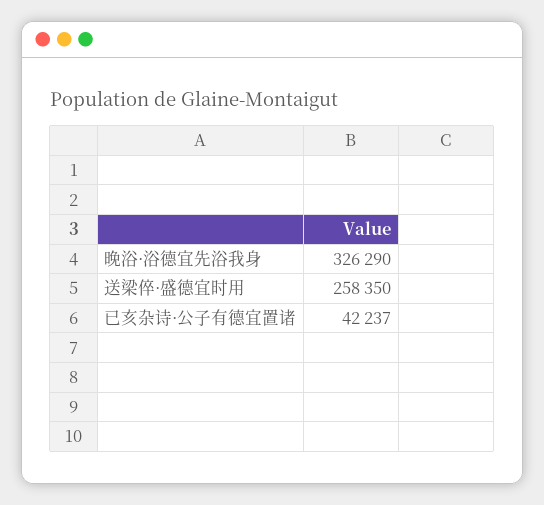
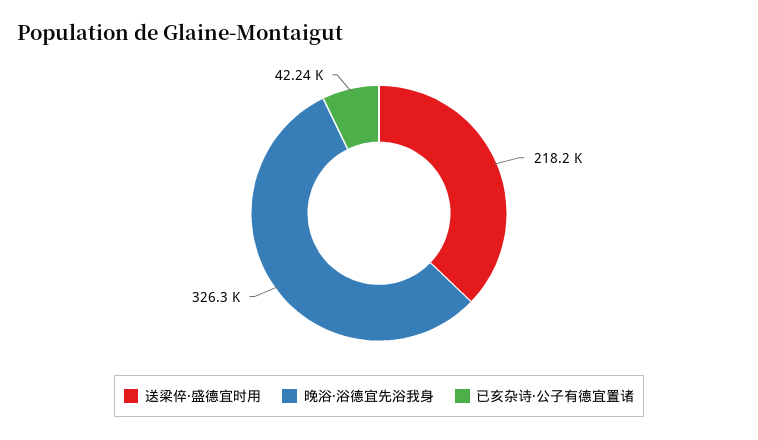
  {
    "晚浴·浴德宜先浴我身": 326290,
-   "送梁倅·盛德宜时用": 258350,
+   "送梁倅·盛德宜时用": 218200,
    "已亥杂诗·公子有德宜置诸": 42237
  }

